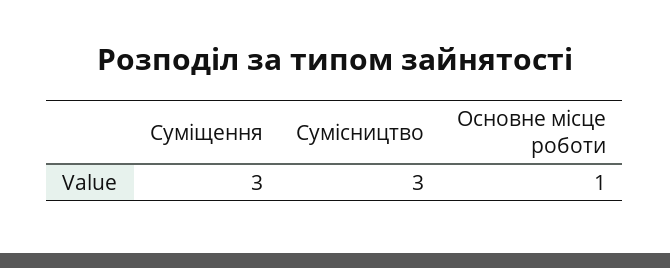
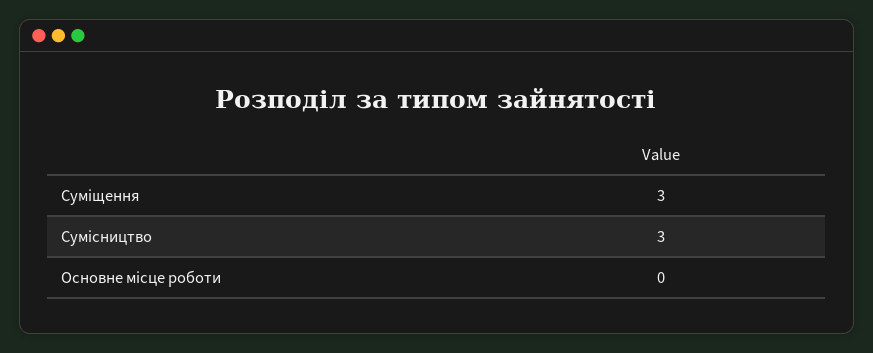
  {
    "Суміщення": 3,
    "Сумісництво": 3,
-   "Основне місце роботи": 1
+   "Основне місце роботи": 0
  }

